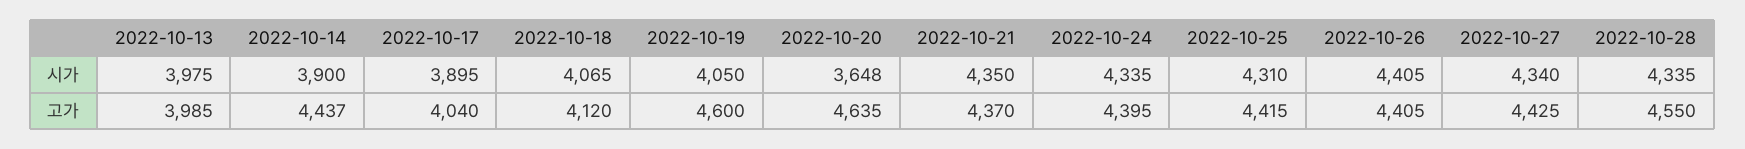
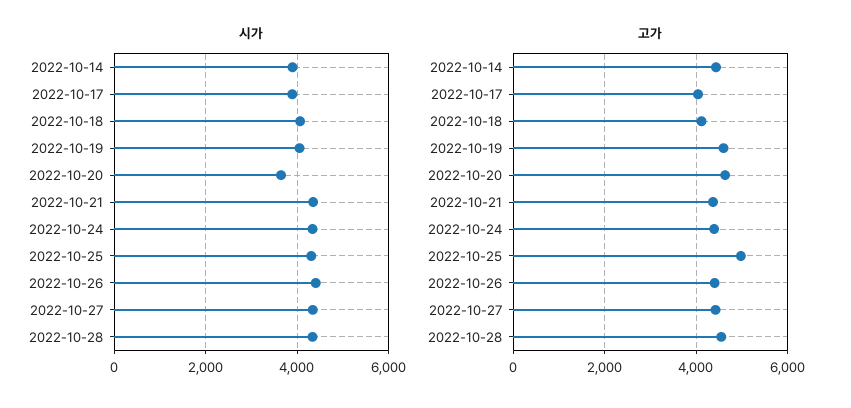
  {
    "시가": {
-     "2022-10-13": 3975,
      "2022-10-14": 3900,
      "2022-10-17": 3895,
      "2022-10-18": 4065,
      "2022-10-19": 4050,
      "2022-10-20": 3648,
      "2022-10-21": 4350,
      "2022-10-24": 4335,
      "2022-10-25": 4310,
      "2022-10-26": 4405,
      "2022-10-27": 4340,
      "2022-10-28": 4335
    },
    "고가": {
-     "2022-10-13": 3985,
      "2022-10-14": 4437,
      "2022-10-17": 4040,
      "2022-10-18": 4120,
      "2022-10-19": 4600,
      "2022-10-20": 4635,
      "2022-10-21": 4370,
      "2022-10-24": 4395,
-     "2022-10-25": 4415,
+     "2022-10-25": 5000,
      "2022-10-26": 4405,
      "2022-10-27": 4425,
      "2022-10-28": 4550
    }
  }

